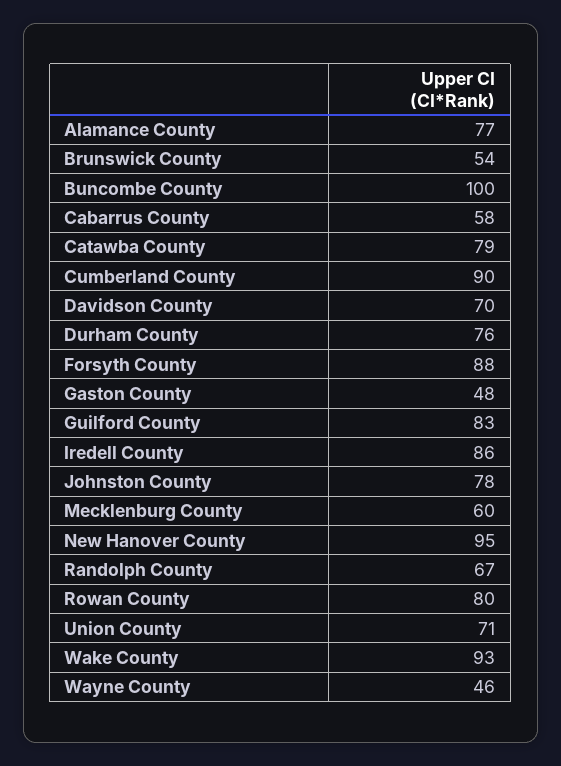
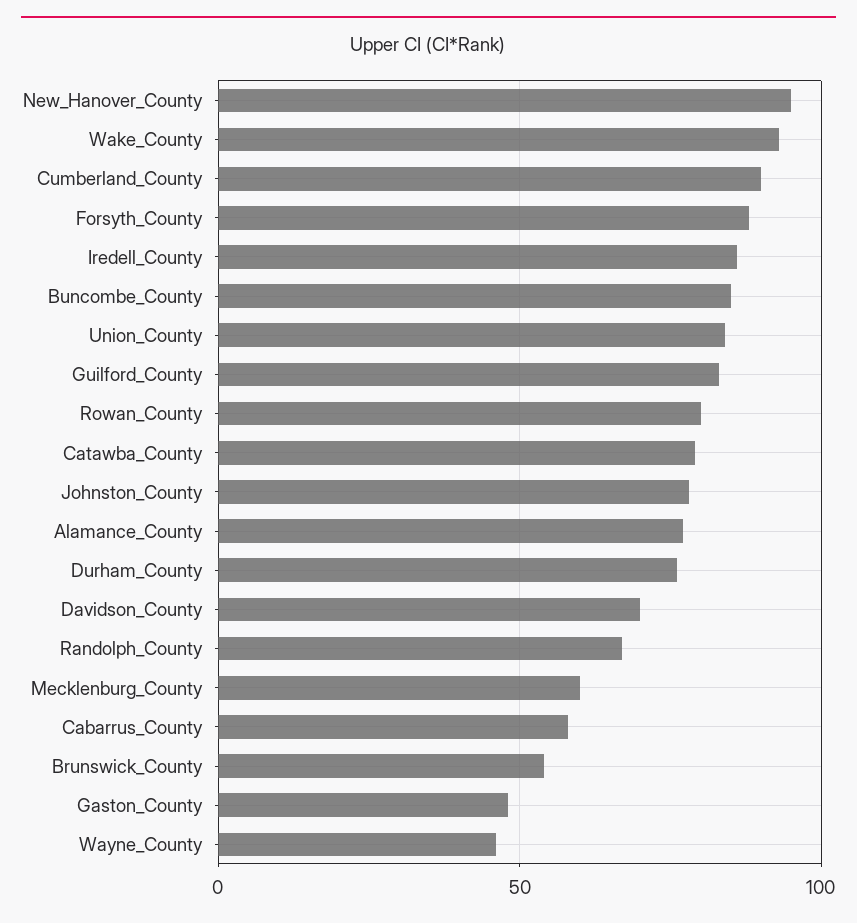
  {
    "Alamance County": 77,
    "Brunswick County": 54,
-   "Buncombe County": 100,
+   "Buncombe County": 85,
    "Cabarrus County": 58,
    "Catawba County": 79,
    "Cumberland County": 90,
    "Davidson County": 70,
    "Durham County": 76,
    "Forsyth County": 88,
    "Gaston County": 48,
    "Guilford County": 83,
    "Iredell County": 86,
    "Johnston County": 78,
    "Mecklenburg County": 60,
    "New Hanover County": 95,
    "Randolph County": 67,
    "Rowan County": 80,
-   "Union County": 71,
+   "Union County": 85,
    "Wake County": 93,
    "Wayne County": 46
  }

